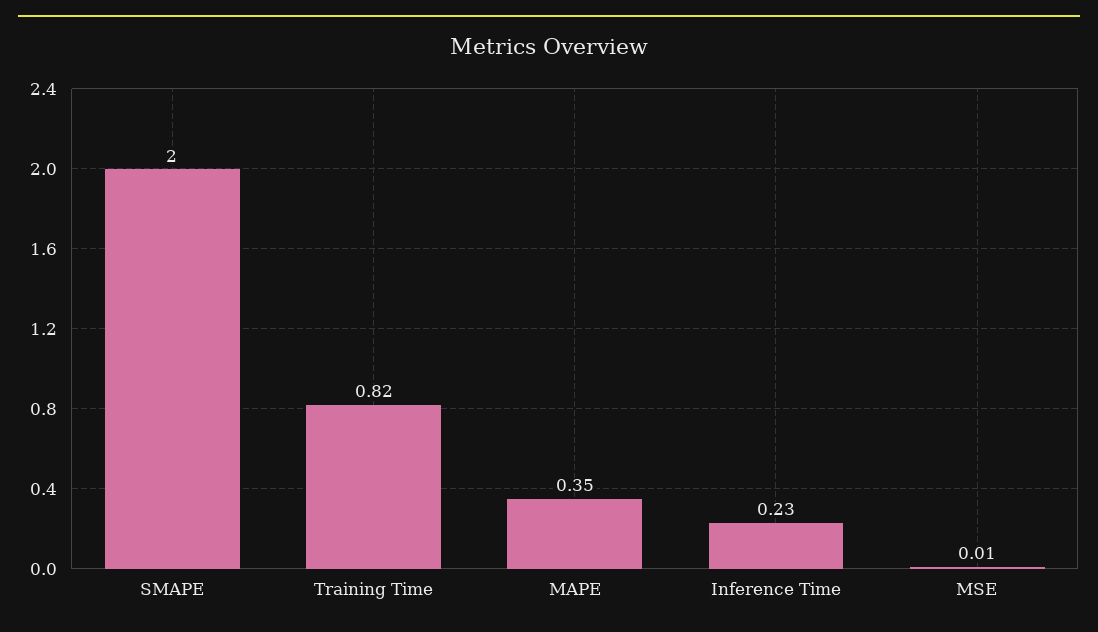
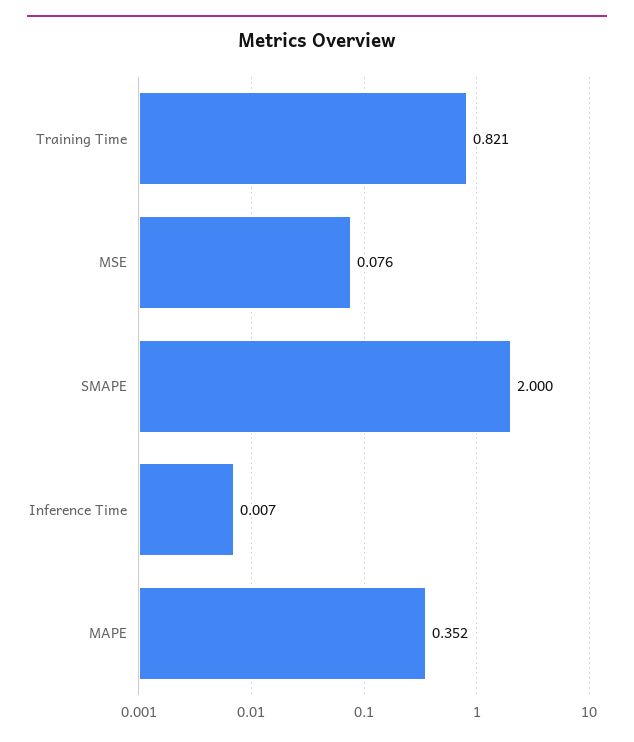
  {
    "SMAPE": 2,
    "Training Time": 0.821,
    "MAPE": 0.352,
-   "Inference Time": 0.23,
+   "Inference Time": 0.007,
-   "MSE": 0.01
+   "MSE": 0.076
  }

